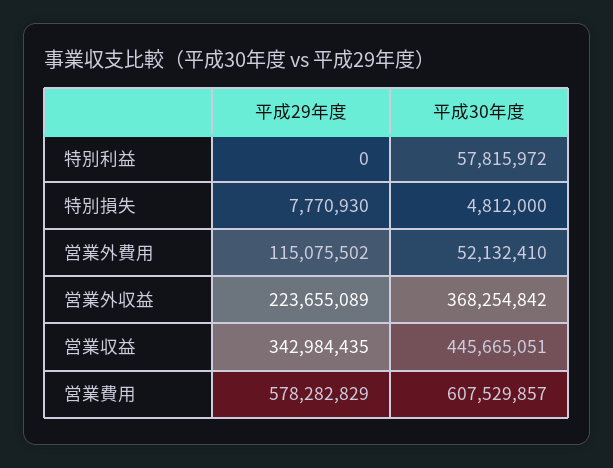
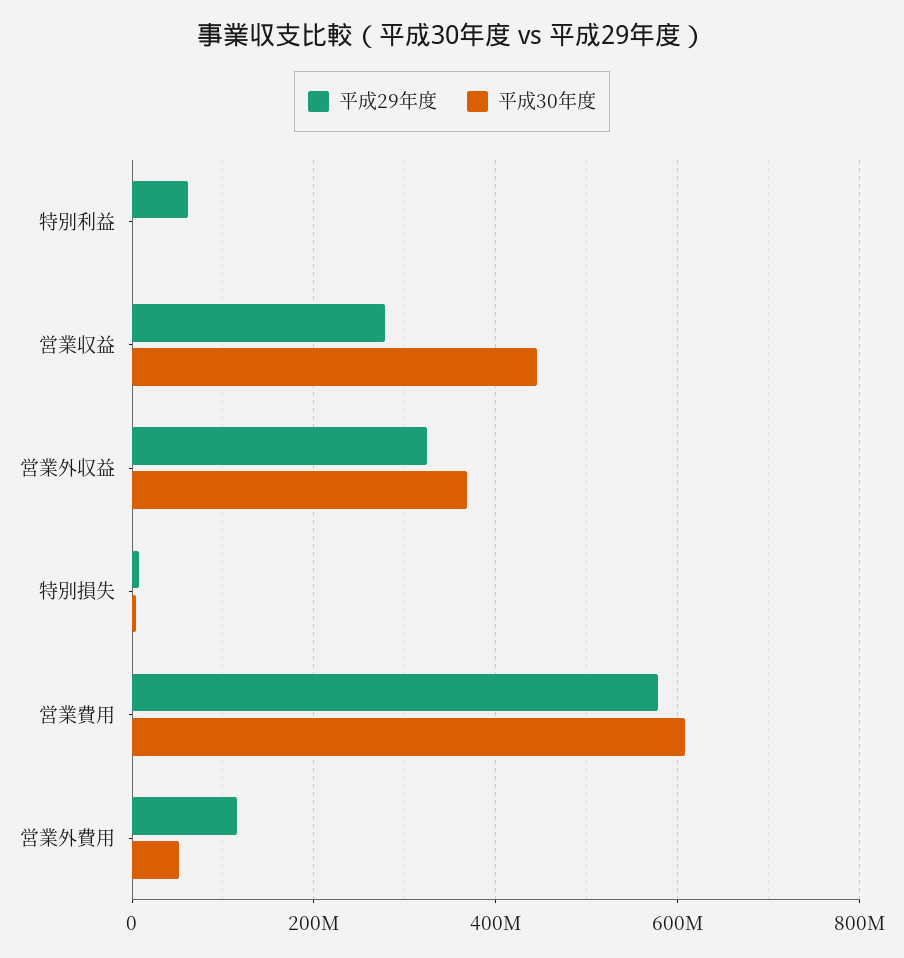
  {
    "平成29年度": {
-     "特別利益": 0,
+     "特別利益": 60000000,
      "特別損失": 7770930,
      "営業外費用": 115075502,
-     "営業外収益": 223655089,
+     "営業外収益": 320000000,
-     "営業収益": 342984435,
+     "営業収益": 280000000,
      "営業費用": 578282829
    },
    "平成30年度": {
-     "特別利益": 57815972,
+     "特別利益": 0,
      "特別損失": 4812000,
      "営業外費用": 52132410,
      "営業外収益": 368254842,
      "営業収益": 445665051,
      "営業費用": 607529857
    }
  }

